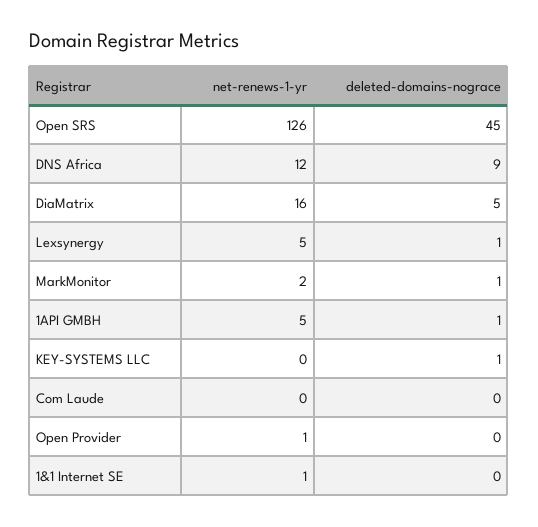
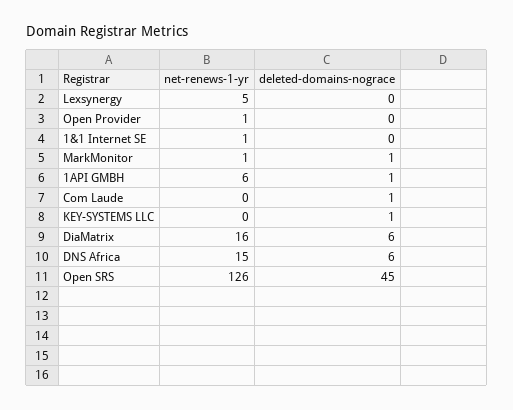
  {
    "net-renews-1-yr": {
      "Open SRS": 126,
-     "DNS Africa": 12,
+     "DNS Africa": 15,
      "DiaMatrix": 16,
      "Lexsynergy": 5,
-     "MarkMonitor": 2,
+     "MarkMonitor": 1,
-     "1API GMBH": 5,
+     "1API GMBH": 6,
      "KEY-SYSTEMS LLC": 0,
      "Com Laude": 0,
      "Open Provider": 1,
      "1&1 Internet SE": 1
    },
    "deleted-domains-nograce": {
      "Open SRS": 45,
-     "DNS Africa": 9,
+     "DNS Africa": 6,
-     "DiaMatrix": 5,
+     "DiaMatrix": 6,
-     "Lexsynergy": 1,
+     "Lexsynergy": 0,
      "MarkMonitor": 1,
      "1API GMBH": 1,
      "KEY-SYSTEMS LLC": 1,
-     "Com Laude": 0,
+     "Com Laude": 1,
      "Open Provider": 0,
      "1&1 Internet SE": 0
    }
  }

